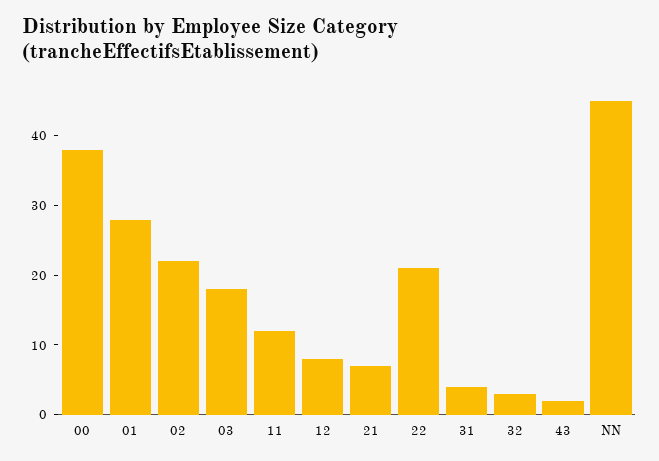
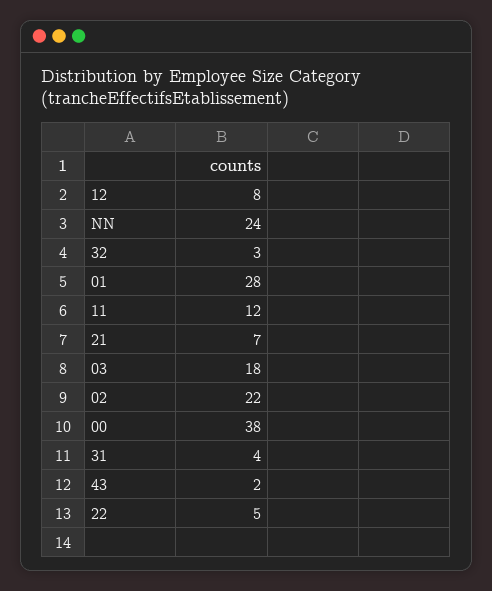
  {
    "00": 38,
    "01": 28,
    "02": 22,
    "03": 18,
    "11": 12,
    "12": 8,
    "21": 7,
-   "22": 20,
+   "22": 5,
    "31": 4,
    "32": 3,
    "43": 2,
-   "NN": 45
+   "NN": 24
  }

